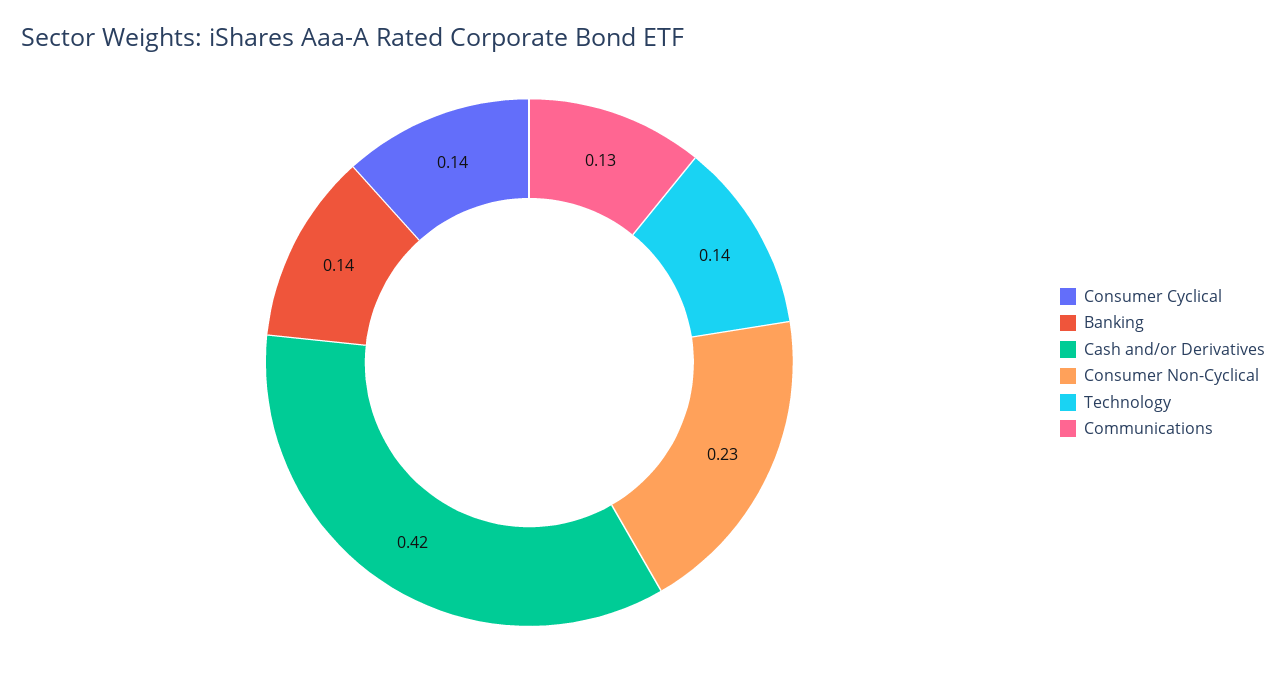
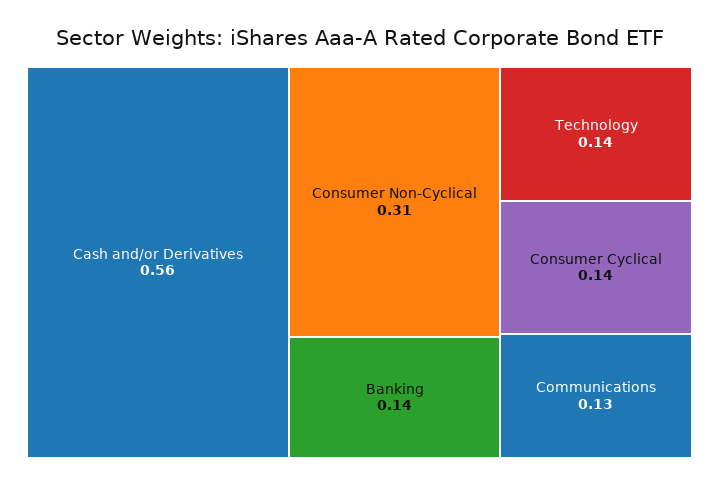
  {
    "Consumer Cyclical": 0.14,
    "Banking": 0.14,
-   "Cash and/or Derivatives": 0.42,
+   "Cash and/or Derivatives": 0.56,
-   "Consumer Non-Cyclical": 0.23,
+   "Consumer Non-Cyclical": 0.31,
    "Technology": 0.14,
    "Communications": 0.13
  }

